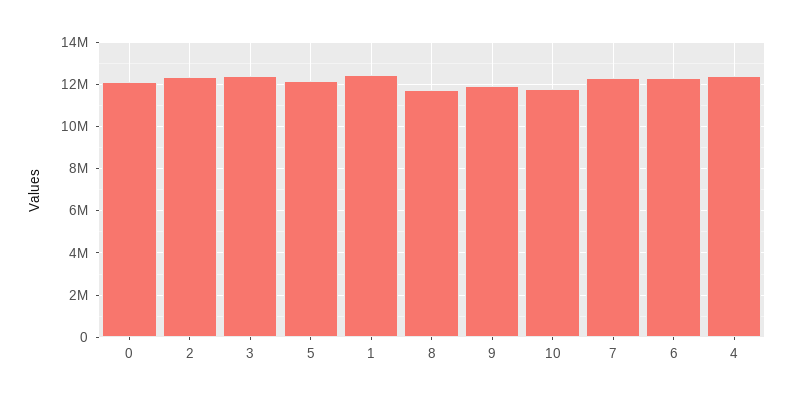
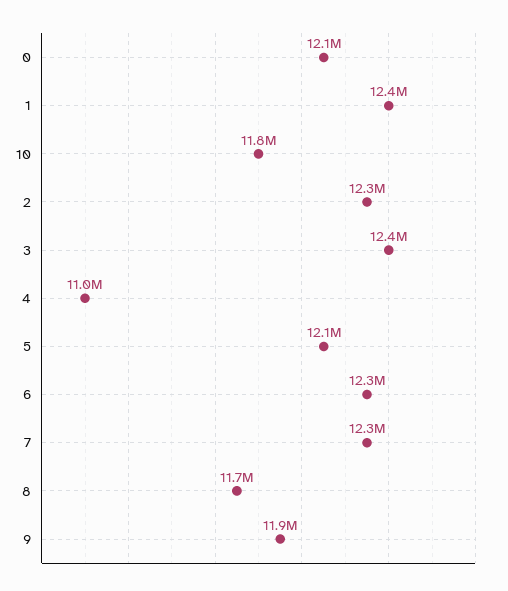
  {
    "0": 12100000,
    "2": 12300000,
    "3": 12400000,
    "5": 12100000,
    "1": 12400000,
    "8": 11700000,
    "9": 11900000,
    "10": 11800000,
    "7": 12300000,
    "6": 12300000,
-   "4": 12500000
+   "4": 11000000
  }

